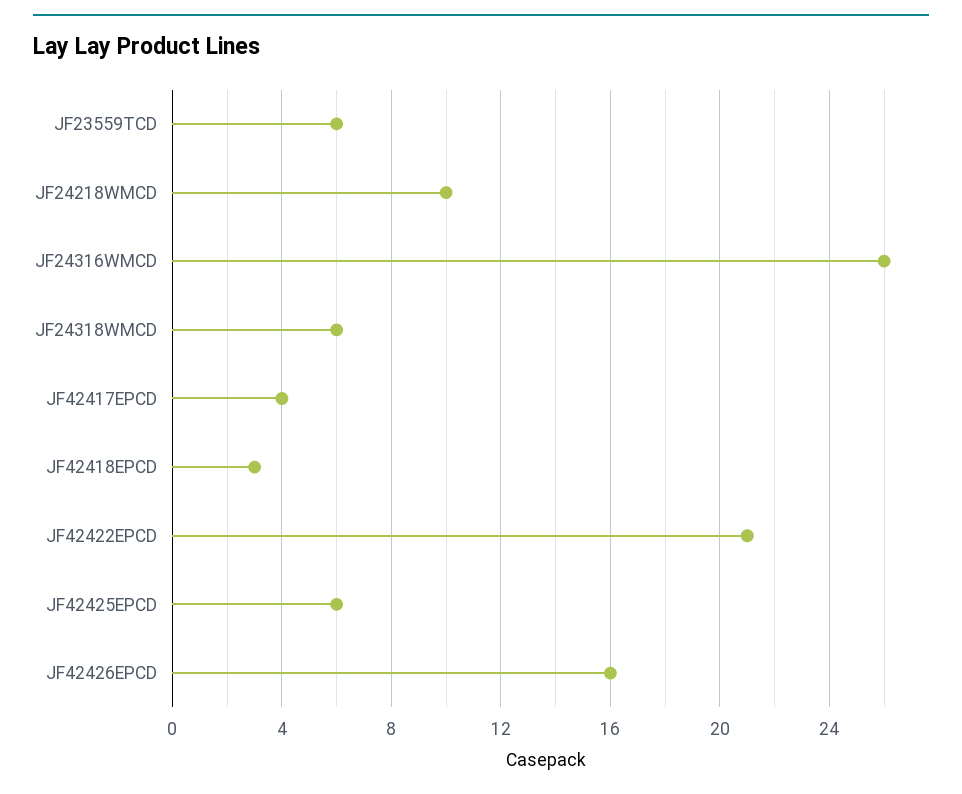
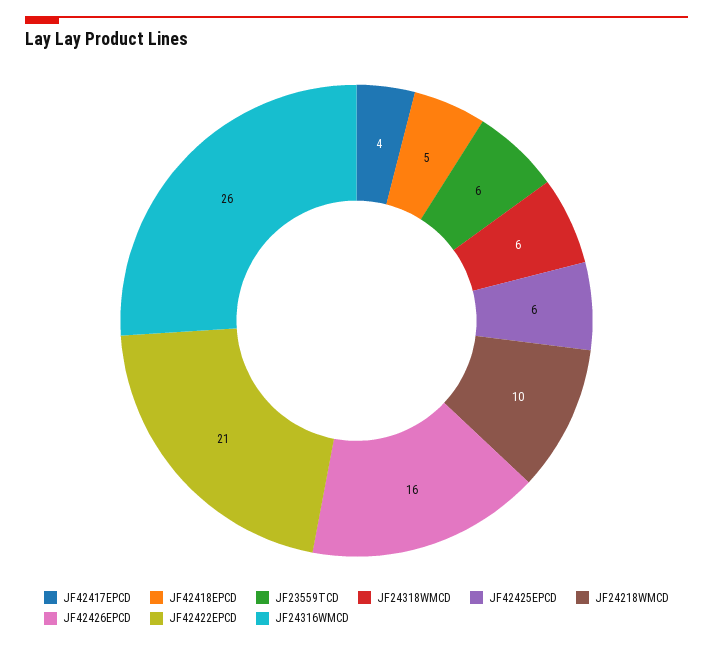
  {
    "JF23559TCD": 6,
    "JF24218WMCD": 10,
    "JF24316WMCD": 26,
    "JF24318WMCD": 6,
    "JF42417EPCD": 4,
-   "JF42418EPCD": 3,
+   "JF42418EPCD": 5,
    "JF42422EPCD": 21,
    "JF42425EPCD": 6,
    "JF42426EPCD": 16
  }

